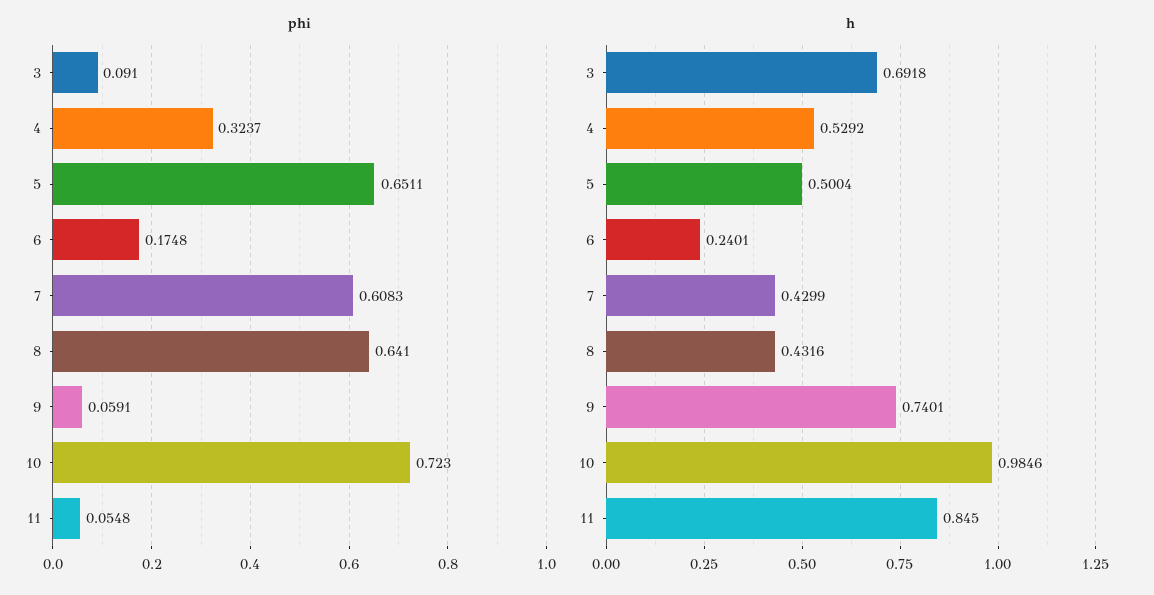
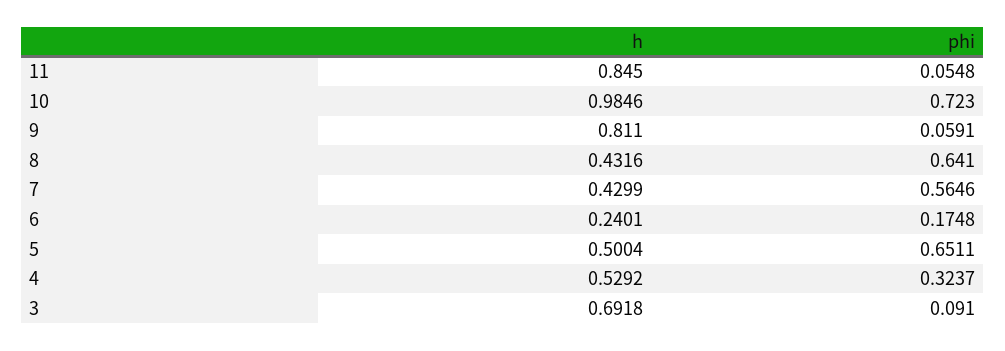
  {
    "phi": {
      "3": 0.091,
      "4": 0.3237,
      "5": 0.6511,
      "6": 0.1748,
-     "7": 0.6083,
+     "7": 0.5646,
      "8": 0.641,
      "9": 0.0591,
      "10": 0.723,
      "11": 0.0548
    },
    "h": {
      "3": 0.6918,
      "4": 0.5292,
      "5": 0.5004,
      "6": 0.2401,
      "7": 0.4299,
      "8": 0.4316,
-     "9": 0.7401,
+     "9": 0.811,
      "10": 0.9846,
      "11": 0.845
    }
  }

